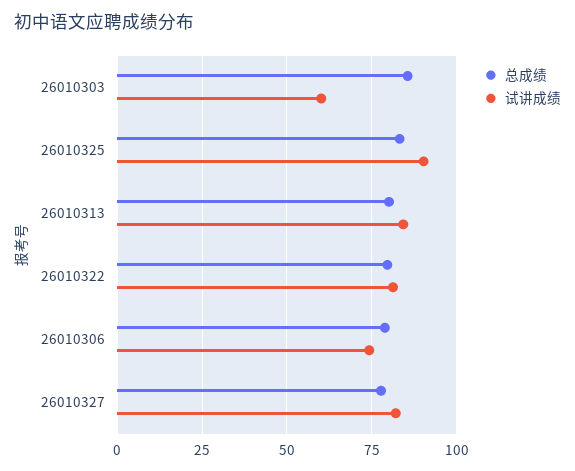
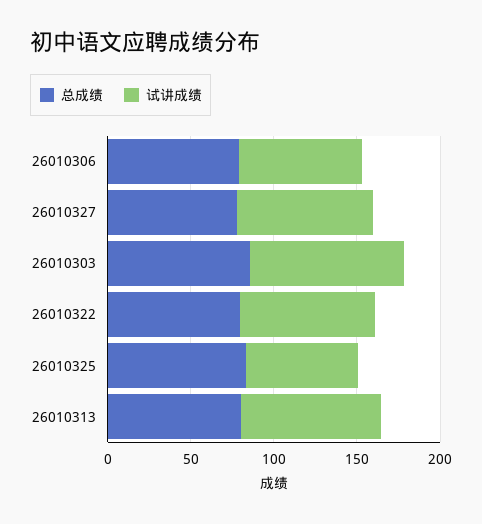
  {
    "总成绩": {
      "26010303": 85,
      "26010325": 82.5,
      "26010313": 80,
      "26010322": 80,
      "26010306": 80,
      "26010327": 77.5
    },
    "试讲成绩": {
-     "26010303": 60,
+     "26010303": 90,
-     "26010325": 90,
+     "26010325": 70,
      "26010313": 85,
      "26010322": 80,
      "26010306": 75,
      "26010327": 82.5
    }
  }

